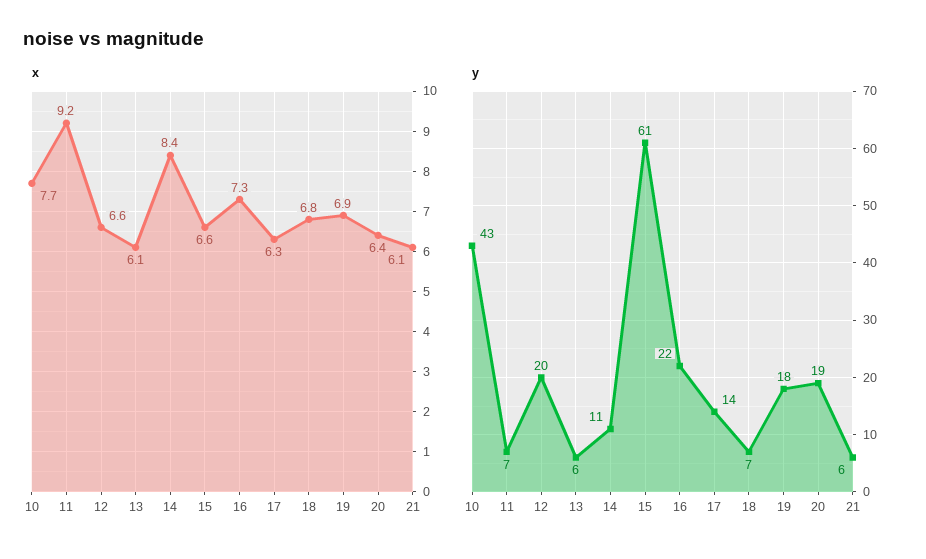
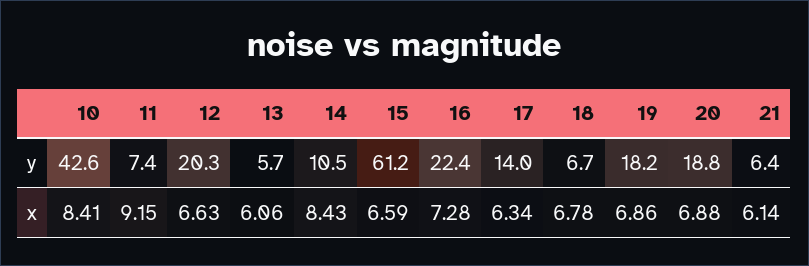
  {
    "x": {
-     "10": 7.7,
+     "10": 8.41,
      "11": 9.15,
      "12": 6.63,
      "13": 6.06,
      "14": 8.43,
      "15": 6.59,
      "16": 7.28,
      "17": 6.34,
      "18": 6.78,
      "19": 6.86,
-     "20": 6.4,
+     "20": 6.88,
      "21": 6.14
    },
    "y": {
      "10": 42.6,
      "11": 7.4,
      "12": 20.3,
      "13": 5.7,
      "14": 10.5,
      "15": 61.2,
      "16": 22.4,
      "17": 14,
      "18": 6.7,
      "19": 18.2,
      "20": 18.8,
      "21": 6.4
    }
  }

